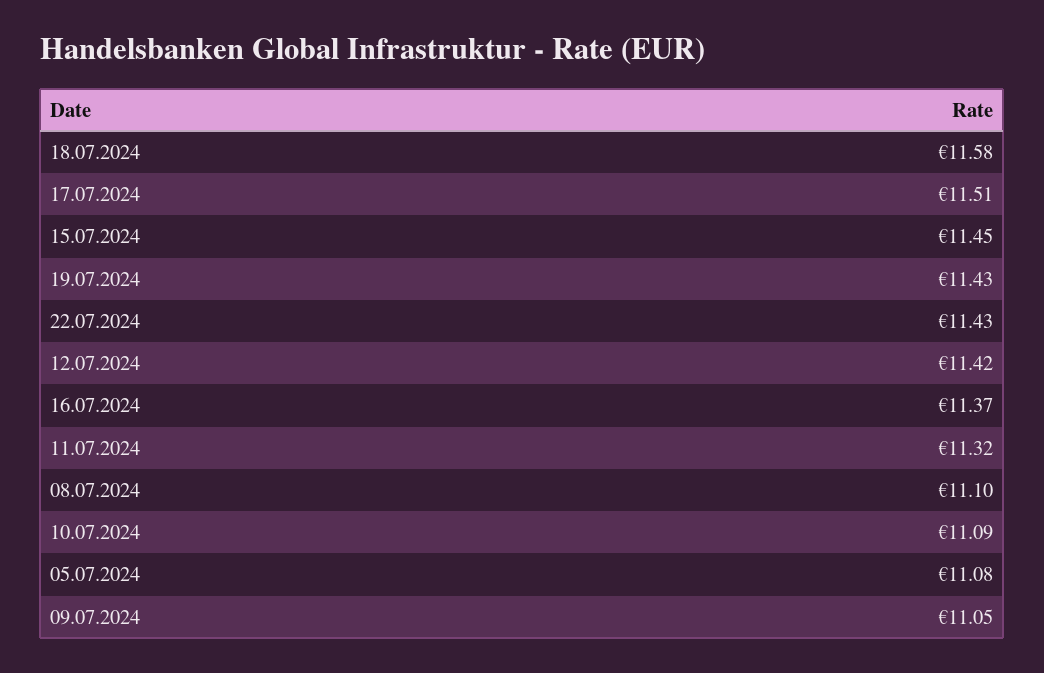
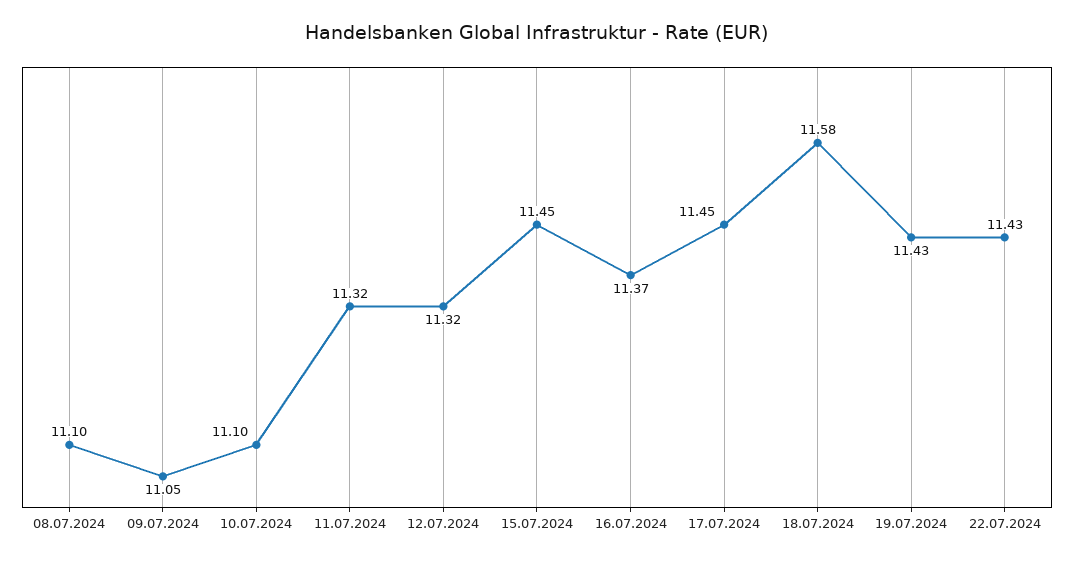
  {
    "18.07.2024": 11.58,
-   "17.07.2024": 11.51,
+   "17.07.2024": 11.45,
    "15.07.2024": 11.45,
    "19.07.2024": 11.43,
    "22.07.2024": 11.43,
-   "12.07.2024": 11.42,
+   "12.07.2024": 11.32,
    "16.07.2024": 11.37,
    "11.07.2024": 11.32,
    "08.07.2024": 11.1,
-   "10.07.2024": 11.09,
+   "10.07.2024": 11.1,
-   "05.07.2024": 11.08,
    "09.07.2024": 11.05
  }

